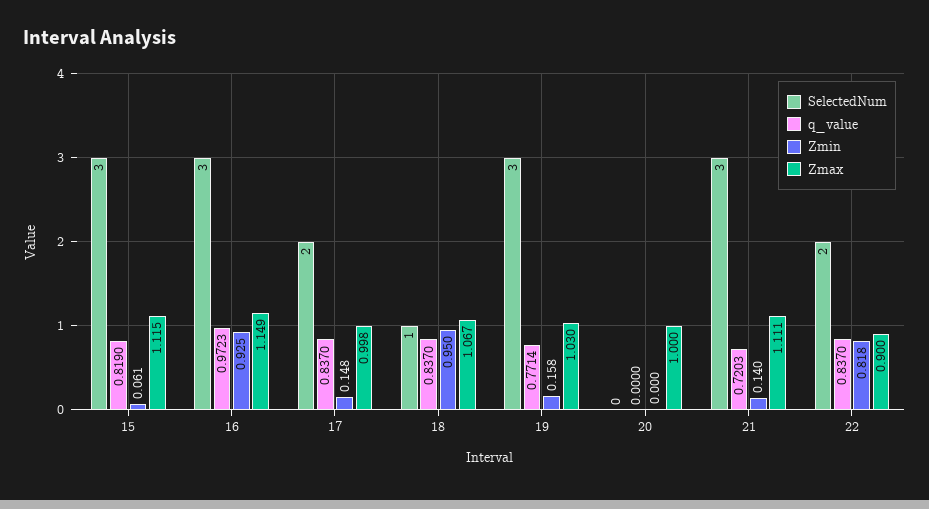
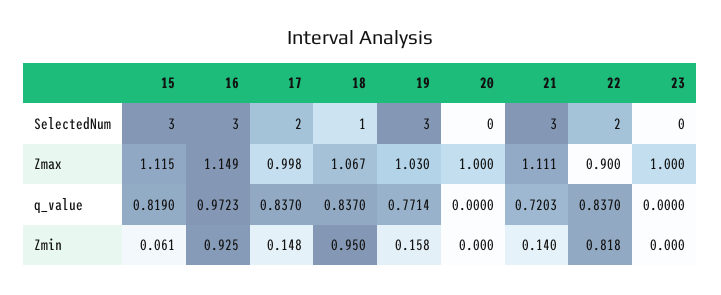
  {
    "SelectedNum": {
      "15": 3,
      "16": 3,
      "17": 2,
      "18": 1,
      "19": 3,
      "20": 0,
      "21": 3,
-     "22": 2
+     "22": 2,
+     "23": 0
    },
    "q_value": {
      "15": 0.819,
      "16": 0.9723,
      "17": 0.837,
      "18": 0.837,
      "19": 0.7714,
      "20": 0,
      "21": 0.7203,
-     "22": 0.837
+     "22": 0.837,
+     "23": 0
    },
    "Zmin": {
      "15": 0.061,
      "16": 0.925,
      "17": 0.148,
      "18": 0.95,
      "19": 0.158,
      "20": 0,
      "21": 0.14,
-     "22": 0.818
+     "22": 0.818,
+     "23": 0
    },
    "Zmax": {
      "15": 1.115,
      "16": 1.149,
      "17": 0.998,
      "18": 1.067,
      "19": 1.03,
      "20": 1,
      "21": 1.111,
-     "22": 0.9
+     "22": 0.9,
+     "23": 1
    }
  }

